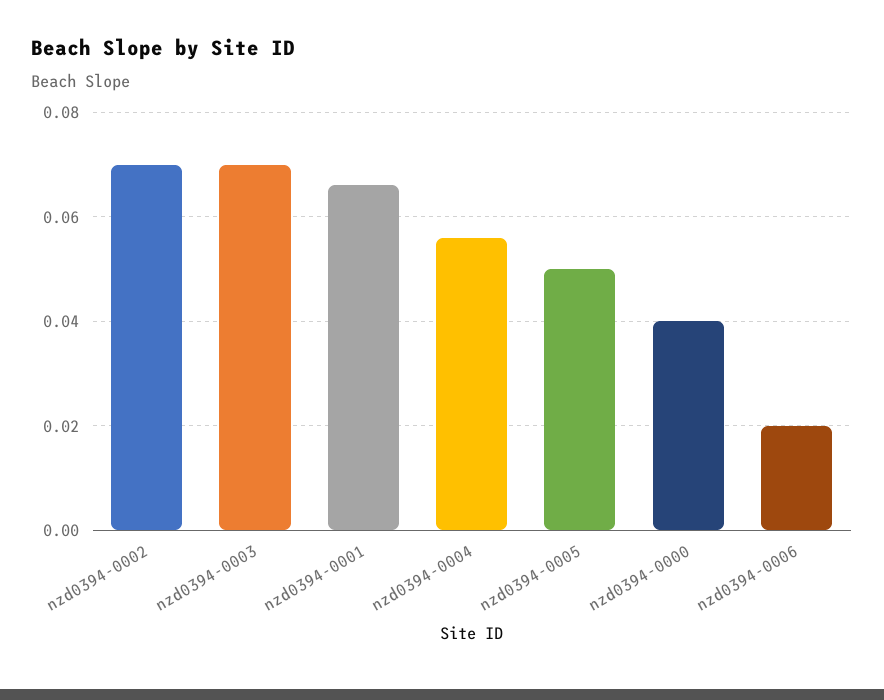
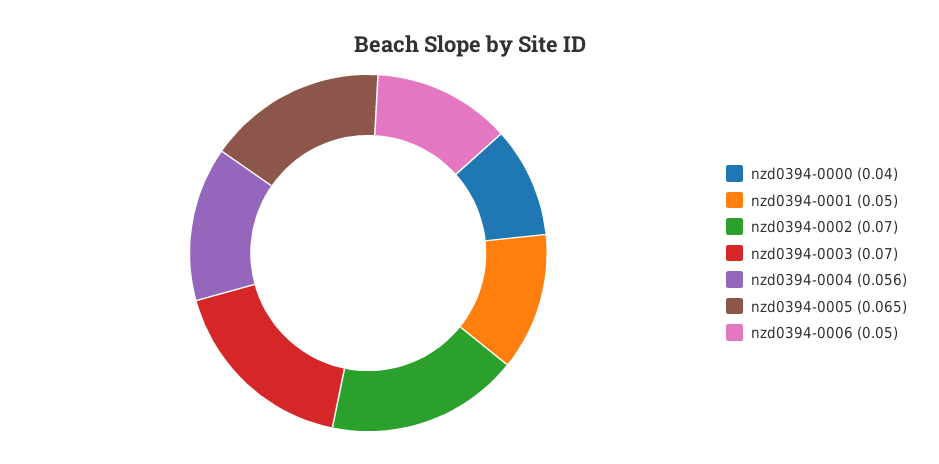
  {
    "nzd0394-0002": 0.07,
    "nzd0394-0003": 0.07,
-   "nzd0394-0001": 0.065,
+   "nzd0394-0001": 0.05,
    "nzd0394-0004": 0.056,
-   "nzd0394-0005": 0.05,
+   "nzd0394-0005": 0.065,
    "nzd0394-0000": 0.04,
-   "nzd0394-0006": 0.02
+   "nzd0394-0006": 0.05
  }

